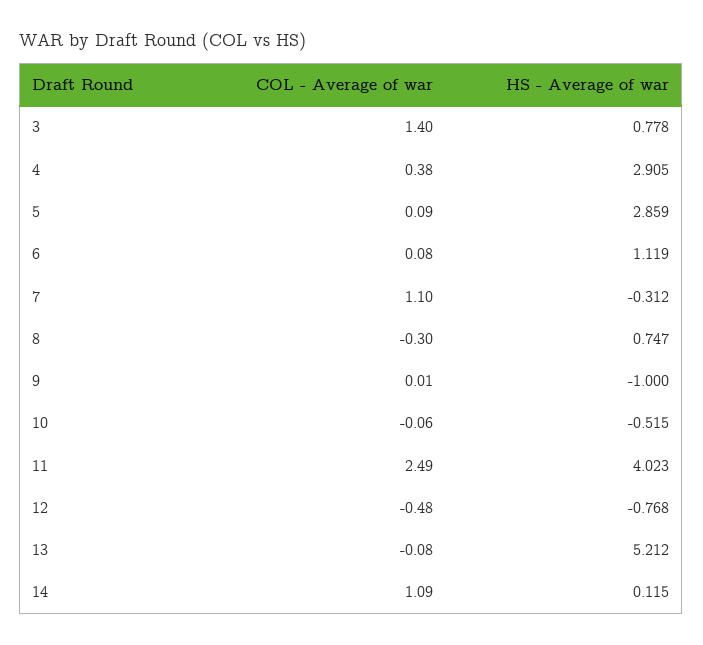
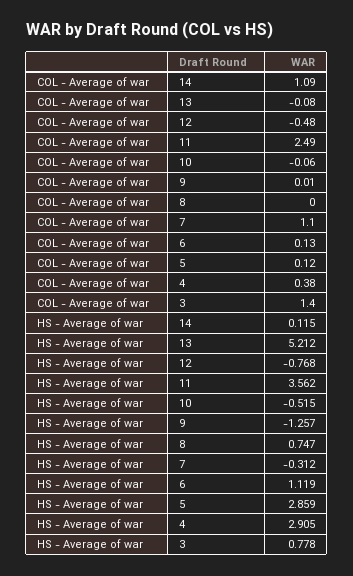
  {
    "COL - Average of war": {
      "3": 1.4,
      "4": 0.38,
-     "5": 0.09,
+     "5": 0.12,
-     "6": 0.08,
+     "6": 0.13,
      "7": 1.1,
-     "8": -0.3,
+     "8": 0,
      "9": 0.01,
      "10": -0.06,
      "11": 2.49,
      "12": -0.48,
      "13": -0.08,
      "14": 1.09
    },
    "HS - Average of war": {
      "3": 0.778,
      "4": 2.905,
      "5": 2.859,
      "6": 1.119,
      "7": -0.312,
      "8": 0.747,
-     "9": -1,
+     "9": -1.257,
      "10": -0.515,
-     "11": 4.023,
+     "11": 3.562,
      "12": -0.768,
      "13": 5.212,
      "14": 0.115
    }
  }

